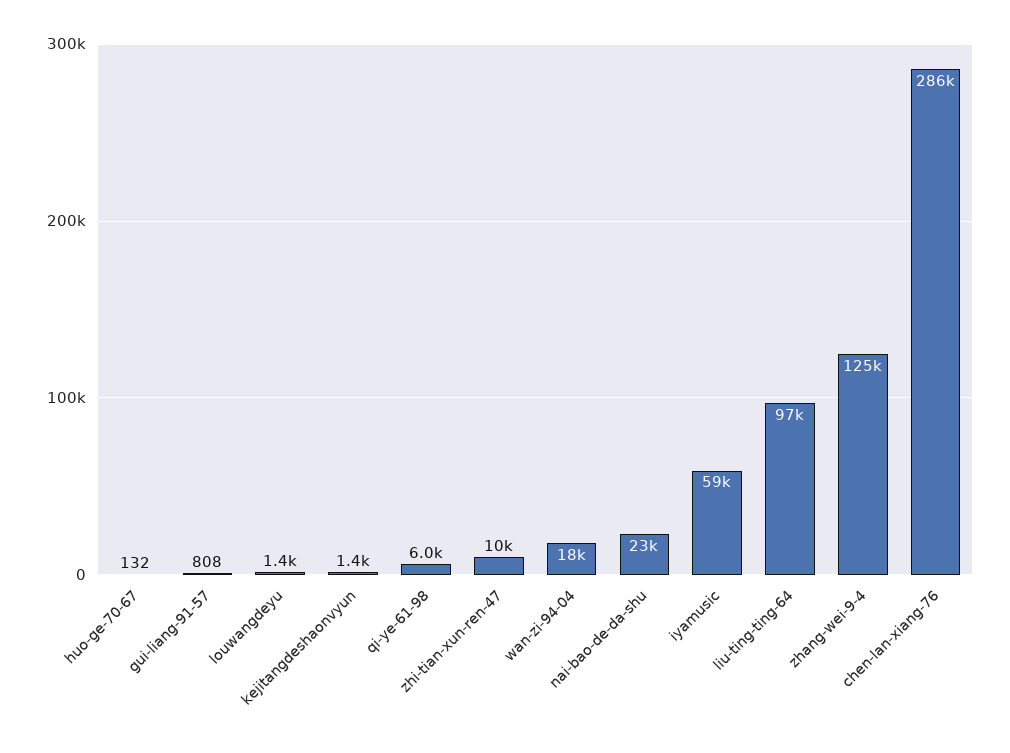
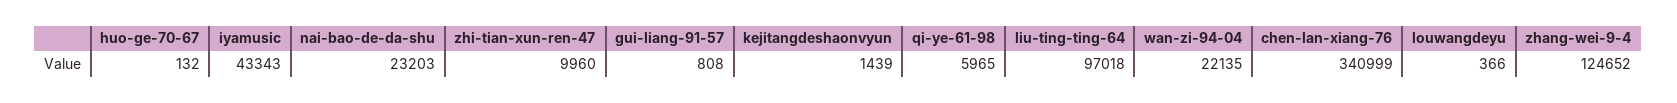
  {
    "huo-ge-70-67": 132,
    "gui-liang-91-57": 808,
-   "louwangdeyu": 1400,
+   "louwangdeyu": 366,
    "kejitangdeshaonvyun": 1439,
    "qi-ye-61-98": 5965,
    "zhi-tian-xun-ren-47": 9960,
-   "wan-zi-94-04": 18000,
+   "wan-zi-94-04": 22135,
    "nai-bao-de-da-shu": 23203,
-   "iyamusic": 59000,
+   "iyamusic": 43343,
    "liu-ting-ting-64": 97018,
    "zhang-wei-9-4": 124652,
-   "chen-lan-xiang-76": 286000
+   "chen-lan-xiang-76": 340999
  }

